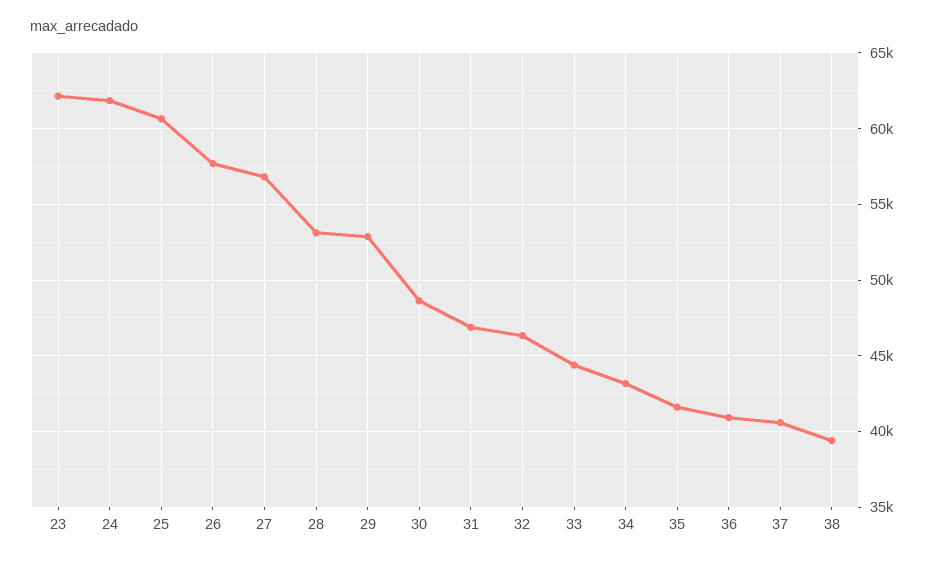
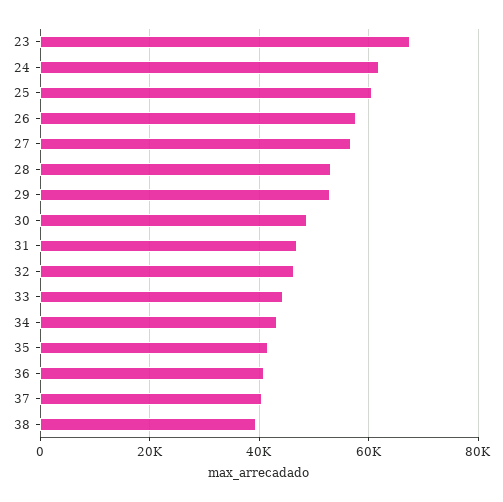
  {
-   "23": 62000,
+   "23": 68000,
    "24": 62000,
    "25": 60500,
    "26": 57500,
    "27": 57000,
    "28": 53000,
    "29": 53000,
    "30": 48500,
    "31": 47000,
    "32": 46500,
    "33": 44500,
    "34": 43000,
    "35": 41500,
    "36": 41000,
    "37": 40500,
    "38": 39500
  }

